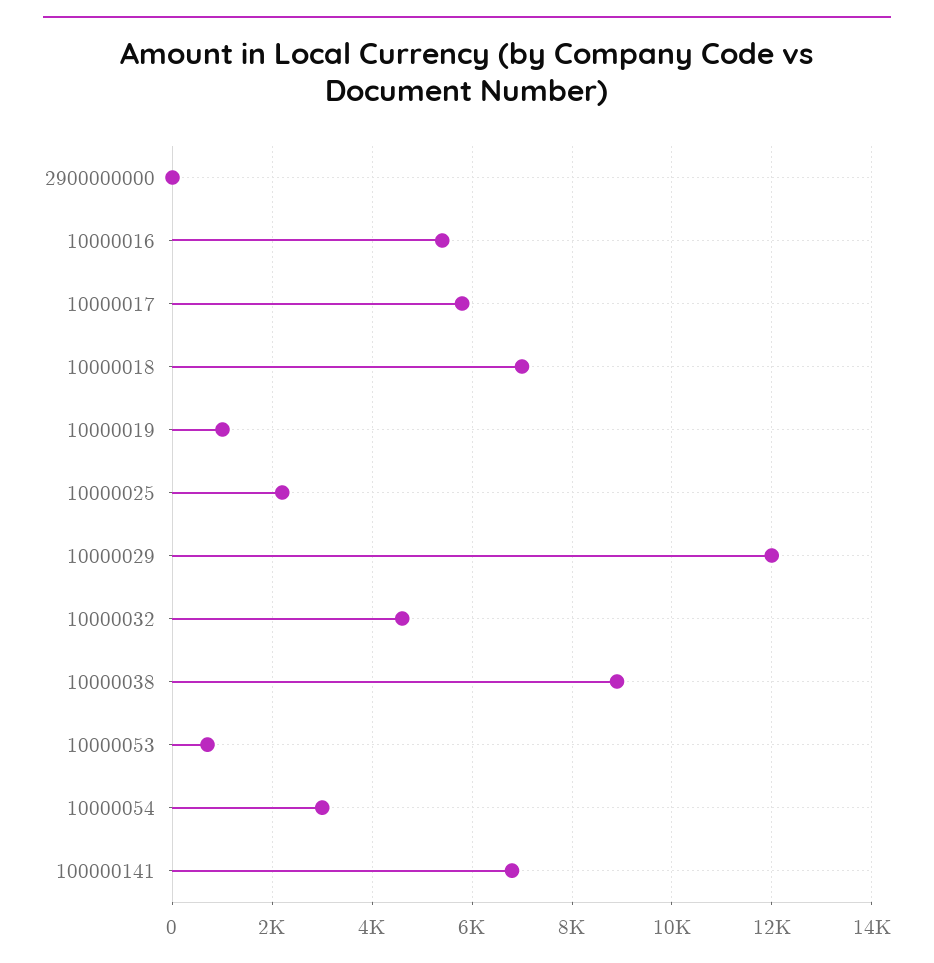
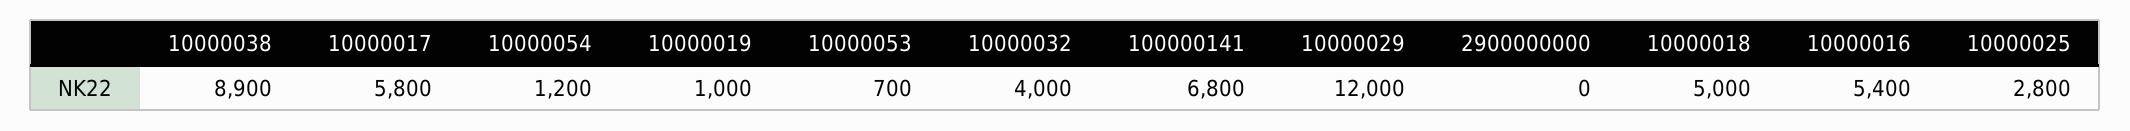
  {
    "2900000000": 0,
    "10000016": 5400,
    "10000017": 5800,
-   "10000018": 7000,
+   "10000018": 5000,
    "10000019": 1000,
-   "10000025": 2200,
+   "10000025": 2800,
    "10000029": 12000,
-   "10000032": 4600,
+   "10000032": 4000,
    "10000038": 8900,
    "10000053": 700,
-   "10000054": 3000,
+   "10000054": 1200,
    "100000141": 6800
  }

